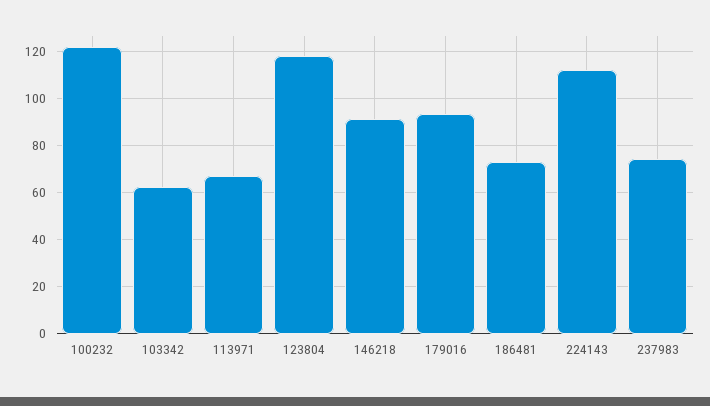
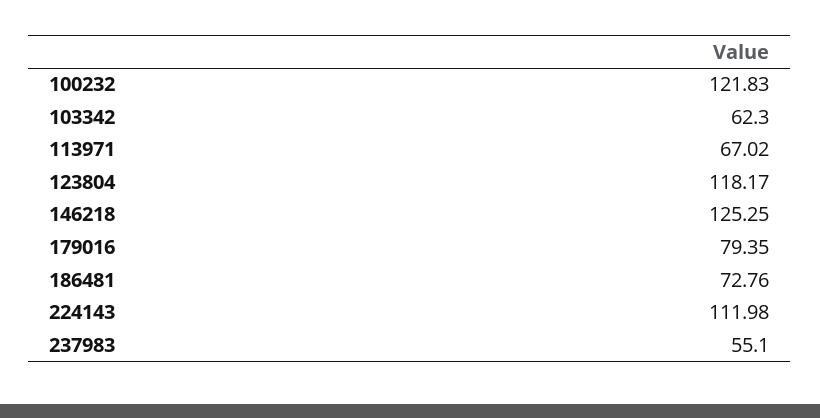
  {
    "100232": 121.83,
    "103342": 62.3,
    "113971": 67.02,
    "123804": 118.17,
-   "146218": 90,
+   "146218": 125.25,
-   "179016": 95,
+   "179016": 79.35,
    "186481": 72.76,
    "224143": 111.98,
-   "237983": 75
+   "237983": 55.1
  }

